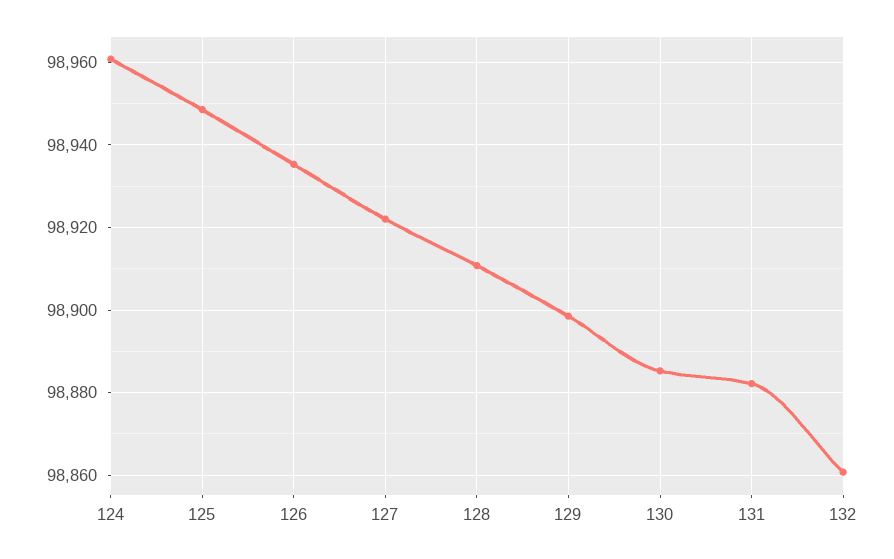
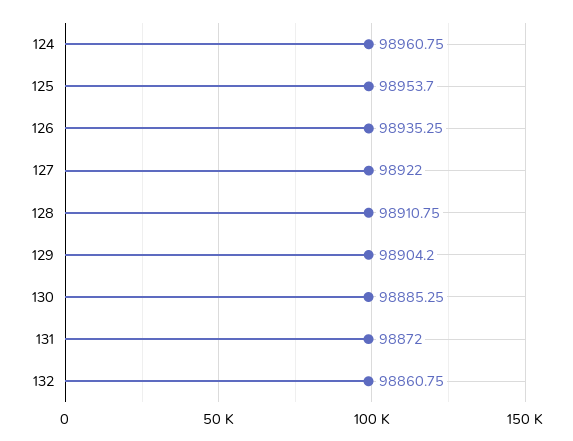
  {
    "124": 98960.75,
-   "125": 98948,
+   "125": 98953.7,
    "126": 98935.25,
    "127": 98922,
    "128": 98910.75,
-   "129": 98898,
+   "129": 98904.2,
    "130": 98885.25,
-   "131": 98882,
+   "131": 98872,
    "132": 98860.75
  }

